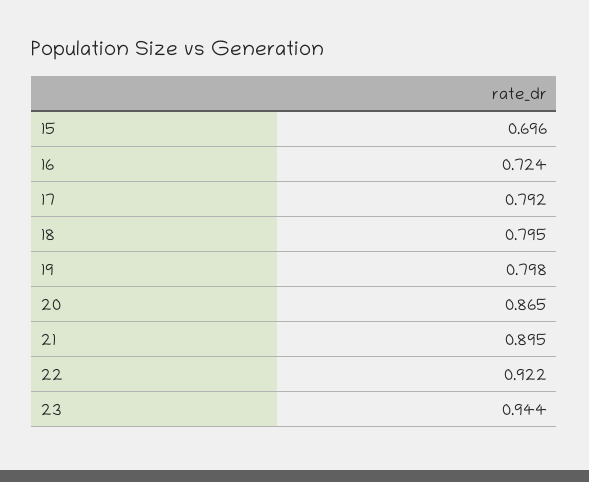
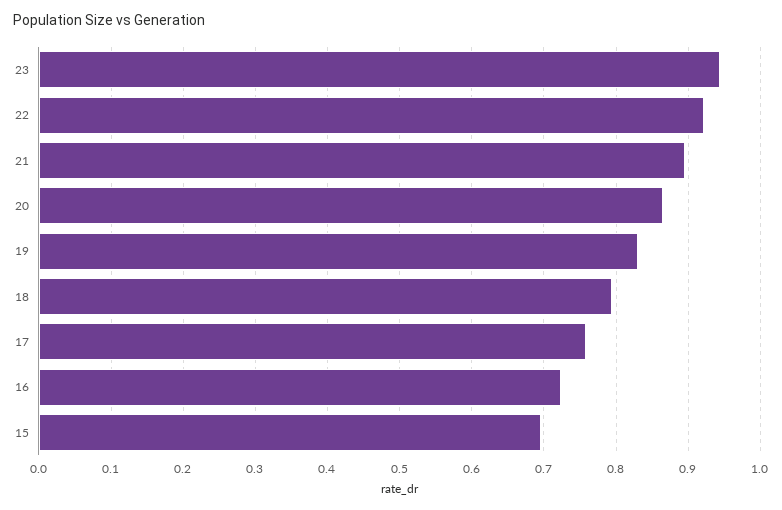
  {
    "15": 0.696,
    "16": 0.724,
-   "17": 0.792,
+   "17": 0.76,
    "18": 0.795,
-   "19": 0.798,
+   "19": 0.83,
    "20": 0.865,
    "21": 0.895,
    "22": 0.922,
    "23": 0.944
  }

